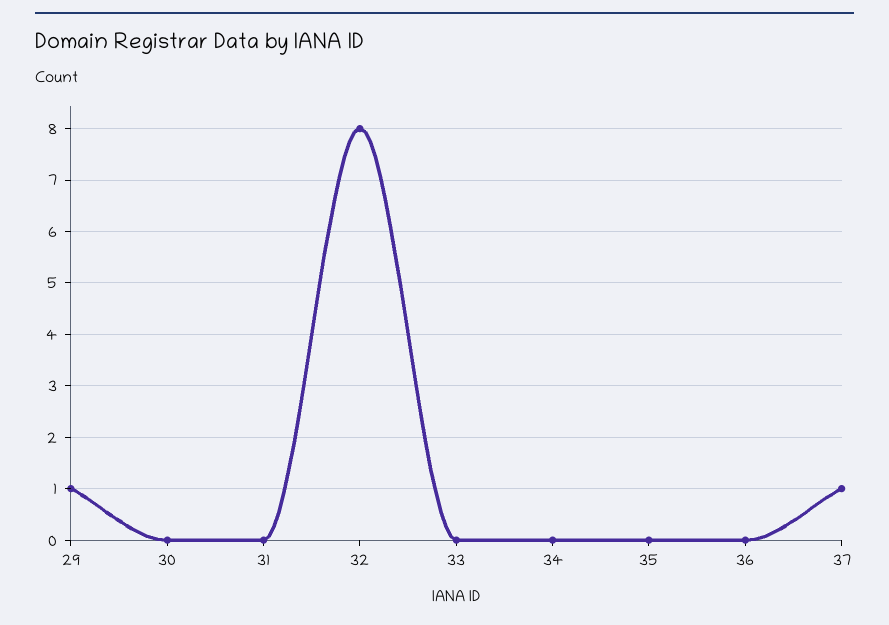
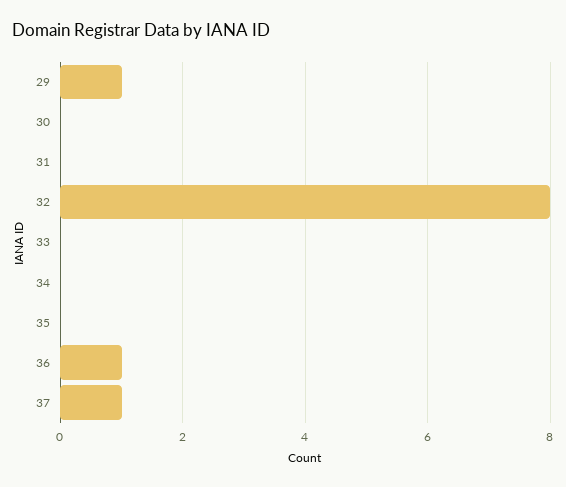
  {
    "29": 1,
    "30": 0,
    "31": 0,
    "32": 8,
    "33": 0,
    "34": 0,
    "35": 0,
-   "36": 0,
+   "36": 1,
    "37": 1
  }

